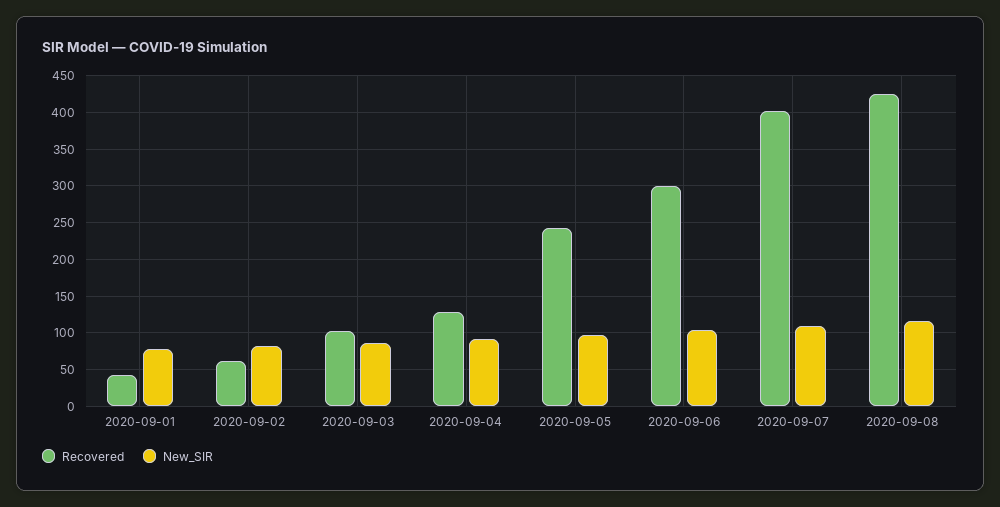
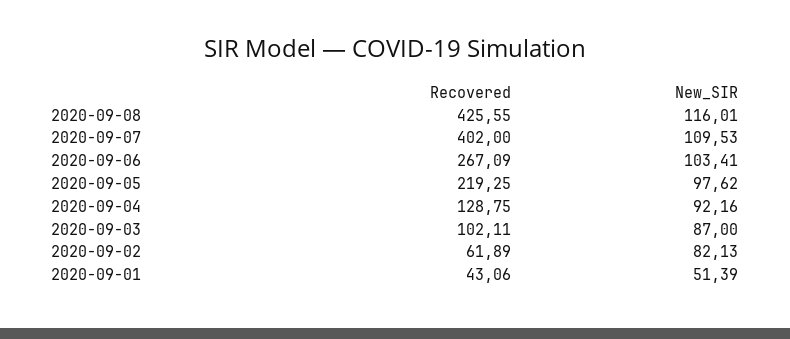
  {
    "Recovered": {
      "2020-09-01": 43.06,
      "2020-09-02": 61.89,
      "2020-09-03": 102.11,
      "2020-09-04": 128.75,
-     "2020-09-05": 240,
+     "2020-09-05": 219.25,
-     "2020-09-06": 300,
+     "2020-09-06": 267.09,
      "2020-09-07": 402,
      "2020-09-08": 425.55
    },
    "New_SIR": {
-     "2020-09-01": 80,
+     "2020-09-01": 51.39,
      "2020-09-02": 82.13,
      "2020-09-03": 87,
      "2020-09-04": 92.16,
      "2020-09-05": 97.62,
      "2020-09-06": 103.41,
      "2020-09-07": 109.53,
      "2020-09-08": 116.01
    }
  }

